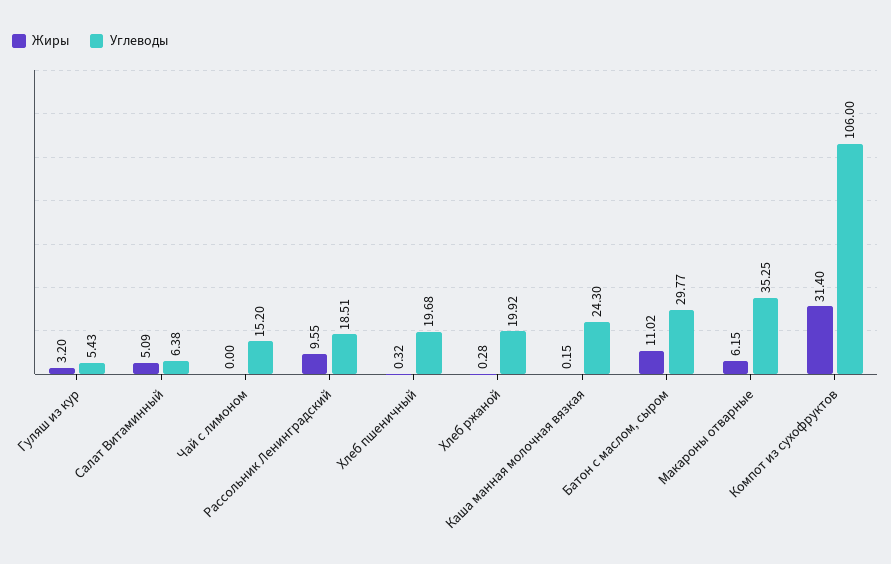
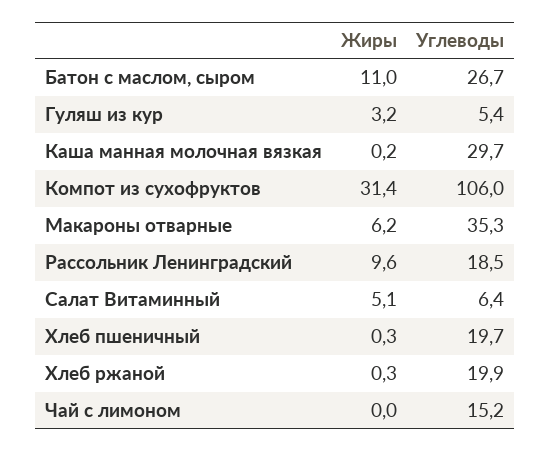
  {
    "Жиры": {
      "Гуляш из кур": 3.2,
      "Салат Витаминный": 5.09,
      "Чай с лимоном": 0,
      "Рассольник Ленинградский": 9.55,
      "Хлеб пшеничный": 0.32,
      "Хлеб ржаной": 0.28,
      "Каша манная молочная вязкая": 0.15,
      "Батон с маслом, сыром": 11.02,
      "Макароны отварные": 6.15,
      "Компот из сухофруктов": 31.4
    },
    "Углеводы": {
      "Гуляш из кур": 5.43,
      "Салат Витаминный": 6.38,
      "Чай с лимоном": 15.2,
      "Рассольник Ленинградский": 18.51,
      "Хлеб пшеничный": 19.68,
      "Хлеб ржаной": 19.92,
-     "Каша манная молочная вязкая": 24.3,
+     "Каша манная молочная вязкая": 29.7,
-     "Батон с маслом, сыром": 29.77,
+     "Батон с маслом, сыром": 26.7,
      "Макароны отварные": 35.25,
      "Компот из сухофруктов": 106
    }
  }

